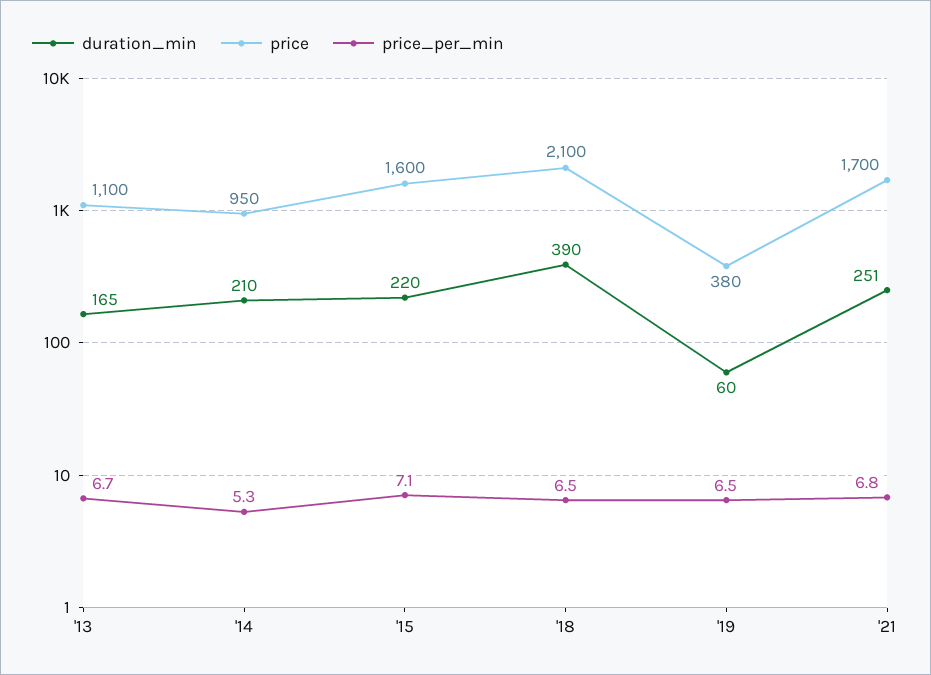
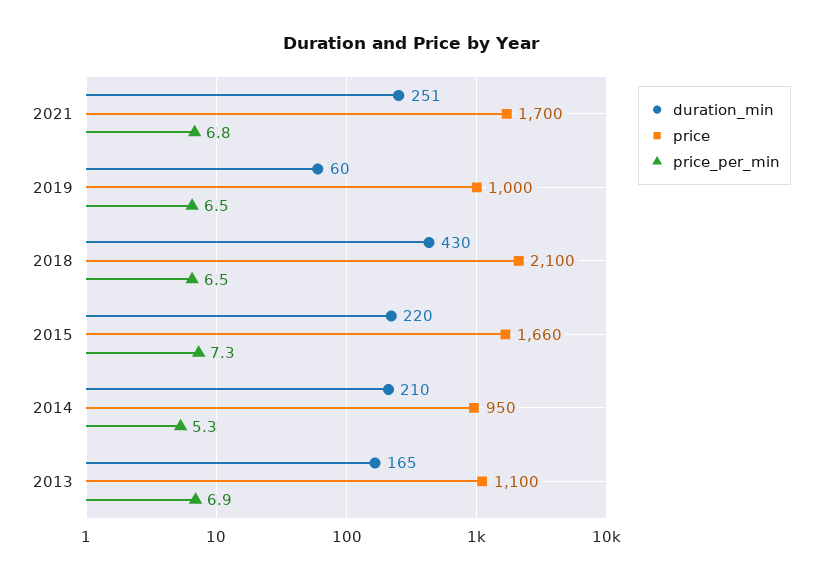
  {
    "duration_min": {
      "'13": 165,
      "'14": 210,
      "'15": 220,
-     "'18": 390,
+     "'18": 430,
      "'19": 60,
      "'21": 251
    },
    "price": {
      "'13": 1100,
      "'14": 950,
-     "'15": 1600,
+     "'15": 1660,
      "'18": 2100,
-     "'19": 380,
+     "'19": 1000,
      "'21": 1700
    },
    "price_per_min": {
-     "'13": 6.7,
+     "'13": 6.9,
      "'14": 5.3,
-     "'15": 7.1,
+     "'15": 7.3,
      "'18": 6.5,
      "'19": 6.5,
      "'21": 6.8
    }
  }

